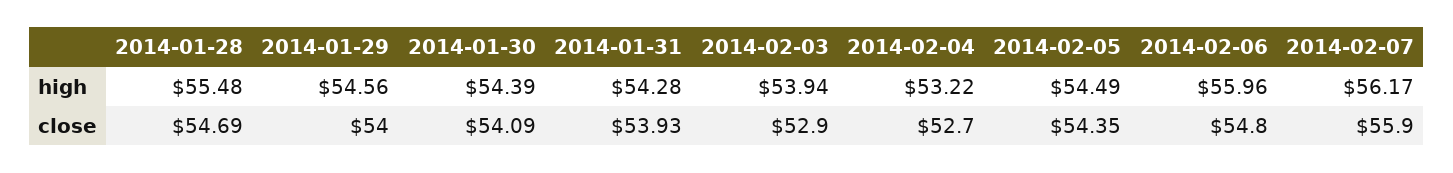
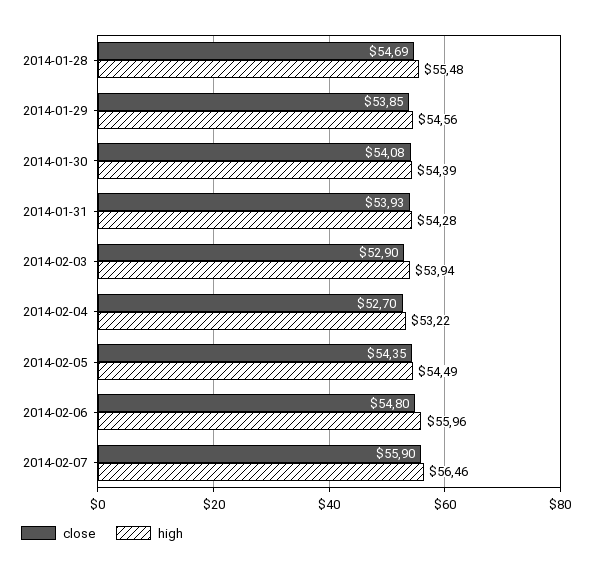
  {
    "high": {
      "2014-01-28": 55.48,
      "2014-01-29": 54.56,
      "2014-01-30": 54.39,
      "2014-01-31": 54.28,
      "2014-02-03": 53.94,
      "2014-02-04": 53.22,
      "2014-02-05": 54.49,
      "2014-02-06": 55.96,
-     "2014-02-07": 56.17
+     "2014-02-07": 56.46
    },
    "close": {
      "2014-01-28": 54.69,
-     "2014-01-29": 54,
+     "2014-01-29": 53.85,
-     "2014-01-30": 54.09,
+     "2014-01-30": 54.08,
      "2014-01-31": 53.93,
      "2014-02-03": 52.9,
      "2014-02-04": 52.7,
      "2014-02-05": 54.35,
      "2014-02-06": 54.8,
      "2014-02-07": 55.9
    }
  }

